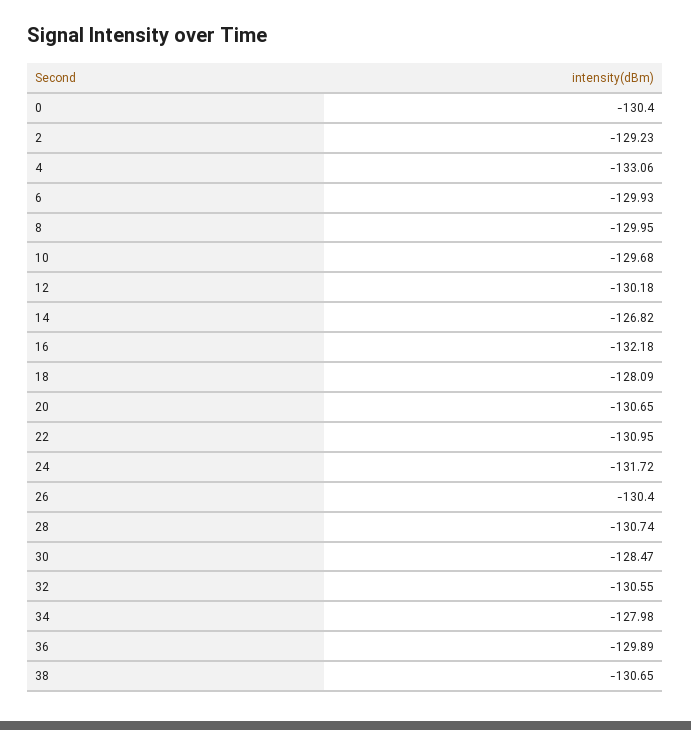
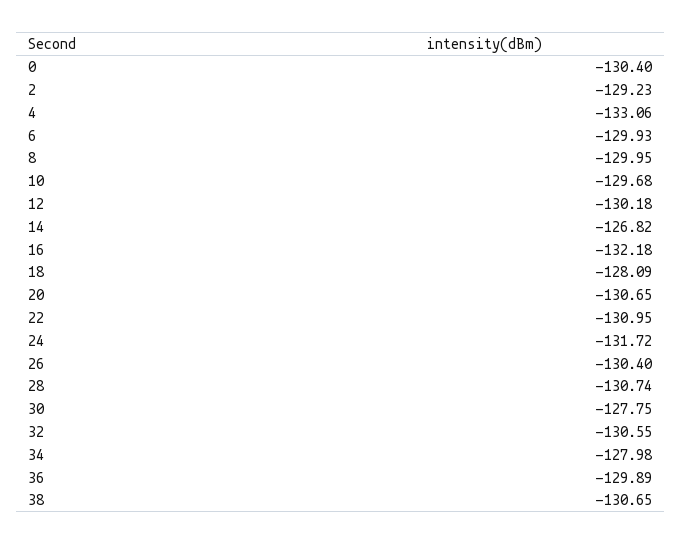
  {
    "0": -130.4,
    "2": -129.23,
    "4": -133.06,
    "6": -129.93,
    "8": -129.95,
    "10": -129.68,
    "12": -130.18,
    "14": -126.82,
    "16": -132.18,
    "18": -128.09,
    "20": -130.65,
    "22": -130.95,
    "24": -131.72,
    "26": -130.4,
    "28": -130.74,
-   "30": -128.47,
+   "30": -127.75,
    "32": -130.55,
    "34": -127.98,
    "36": -129.89,
    "38": -130.65
  }

